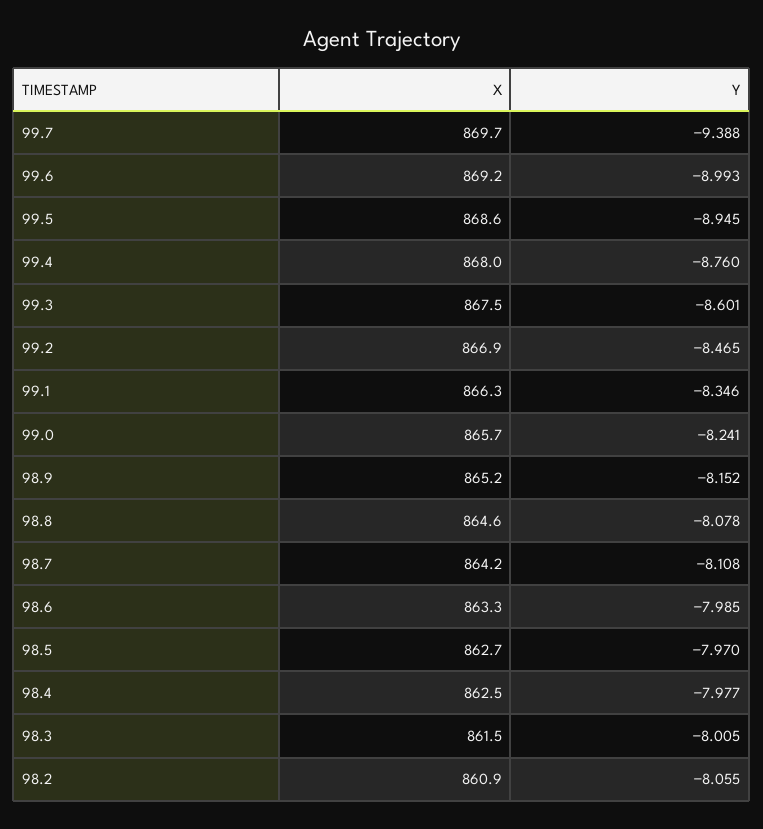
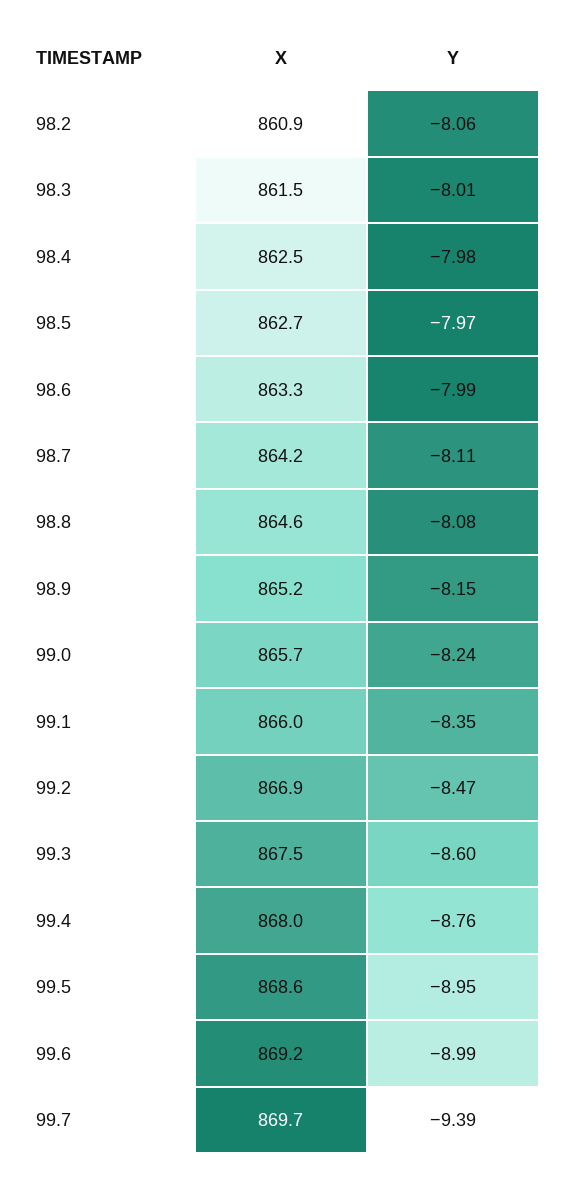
  {
    "X": {
      "99.7": 869.7,
      "99.6": 869.2,
      "99.5": 868.6,
      "99.4": 868,
      "99.3": 867.5,
      "99.2": 866.9,
-     "99.1": 866.3,
+     "99.1": 866,
      "99.0": 865.7,
      "98.9": 865.2,
      "98.8": 864.6,
      "98.7": 864.2,
      "98.6": 863.3,
      "98.5": 862.7,
      "98.4": 862.5,
      "98.3": 861.5,
      "98.2": 860.9
    },
    "Y": {
      "99.7": -9.388,
      "99.6": -8.993,
      "99.5": -8.945,
      "99.4": -8.76,
      "99.3": -8.601,
      "99.2": -8.465,
      "99.1": -8.346,
      "99.0": -8.241,
      "98.9": -8.152,
      "98.8": -8.078,
      "98.7": -8.108,
      "98.6": -7.985,
      "98.5": -7.97,
      "98.4": -7.977,
      "98.3": -8.005,
      "98.2": -8.055
    }
  }

